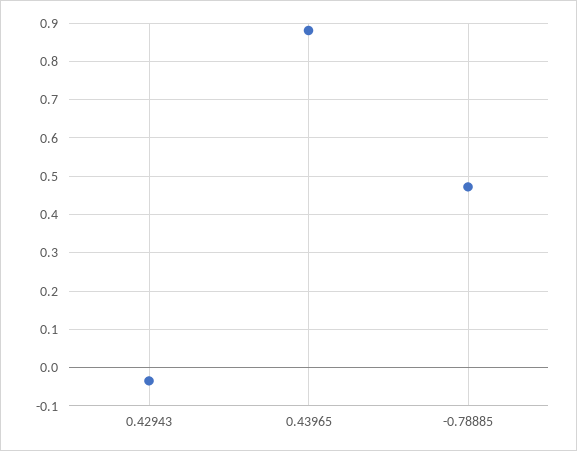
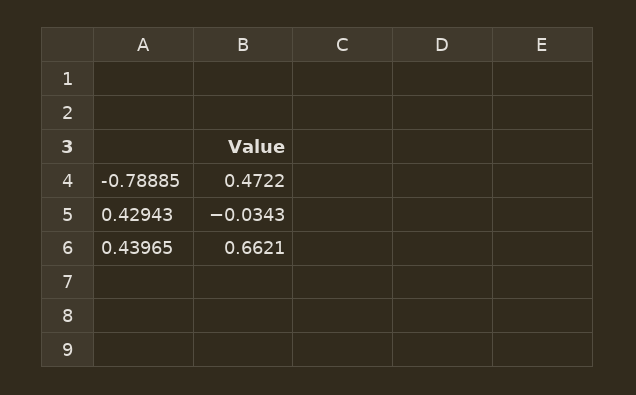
  {
    "0.42943": -0.0343,
-   "0.43965": 0.88,
+   "0.43965": 0.6621,
    "-0.78885": 0.4722
  }

